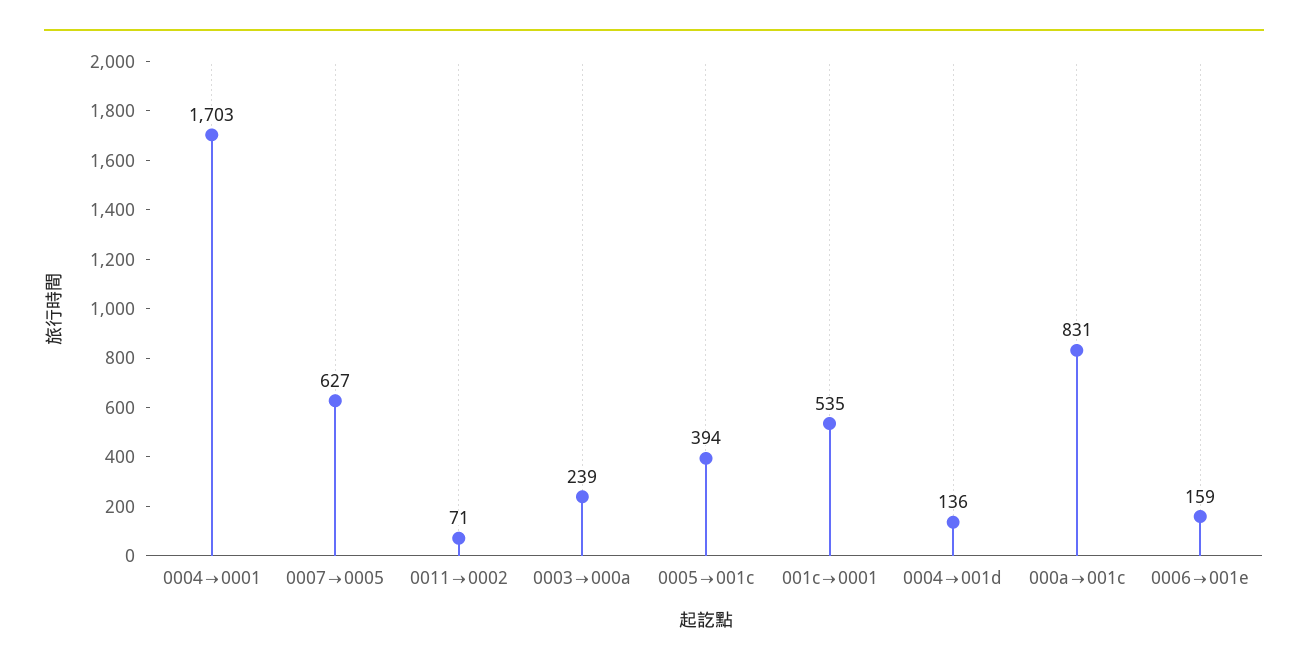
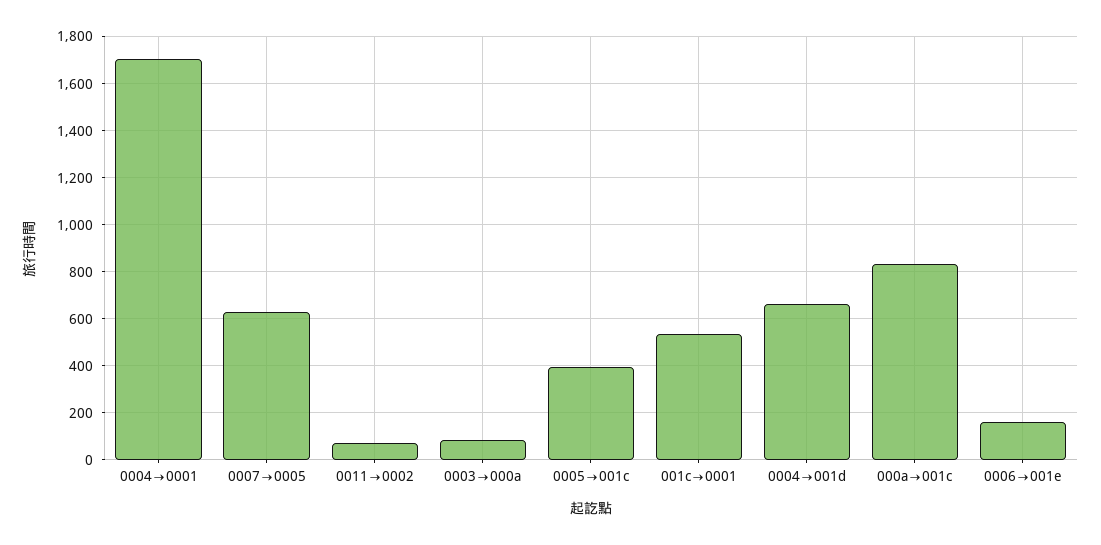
  {
    "0004→0001": 1703,
    "0007→0005": 627,
    "0011→0002": 71,
-   "0003→000a": 239,
+   "0003→000a": 100,
    "0005→001c": 394,
    "001c→0001": 535,
-   "0004→001d": 136,
+   "0004→001d": 650,
    "000a→001c": 831,
    "0006→001e": 159
  }

